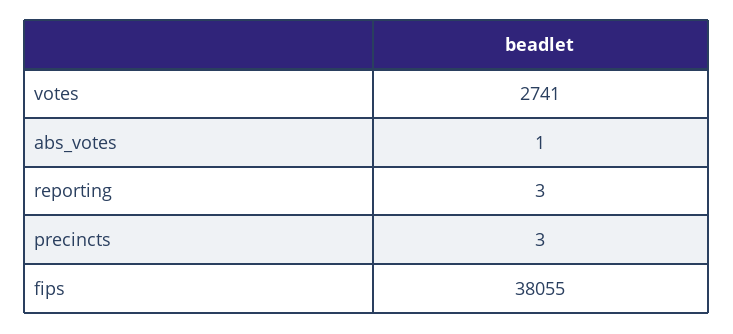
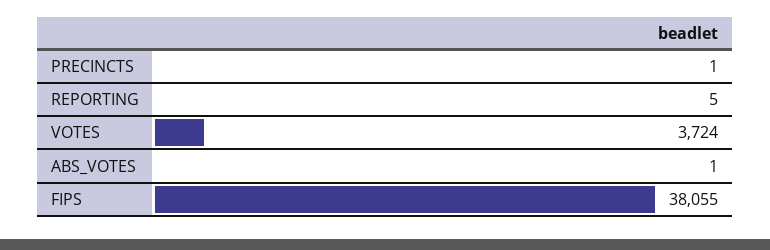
  {
-   "votes": 2741,
+   "votes": 3724,
    "abs_votes": 1,
-   "reporting": 3,
+   "reporting": 5,
-   "precincts": 3,
+   "precincts": 1,
    "fips": 38055
  }

